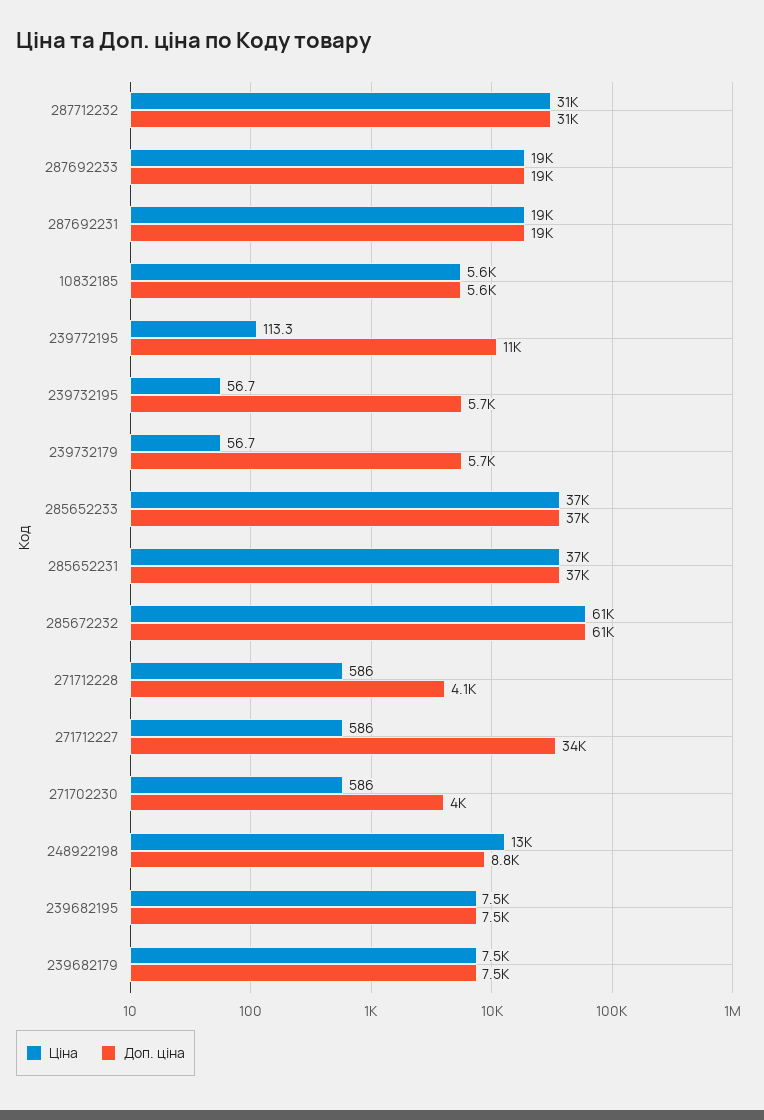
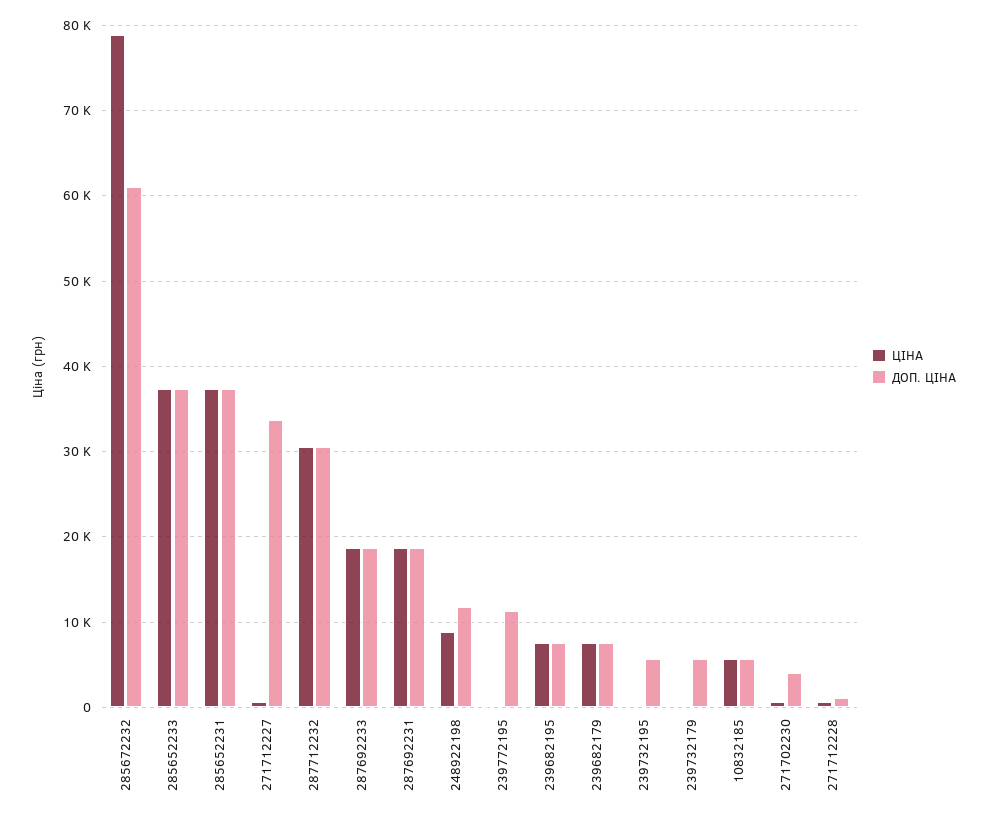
  {
    "Ціна": {
      "287712232": 31000,
      "287692233": 19000,
      "287692231": 19000,
      "10832185": 5600,
      "239772195": 113.3,
      "239732195": 56.7,
      "239732179": 56.7,
      "285652233": 37000,
      "285652231": 37000,
-     "285672232": 61000,
+     "285672232": 79000,
      "271712228": 586,
      "271712227": 586,
      "271702230": 586,
-     "248922198": 13000,
+     "248922198": 9000,
      "239682195": 7500,
      "239682179": 7500
    },
    "Доп. ціна": {
      "287712232": 31000,
      "287692233": 19000,
      "287692231": 19000,
      "10832185": 5600,
      "239772195": 11000,
      "239732195": 5700,
      "239732179": 5700,
      "285652233": 37000,
      "285652231": 37000,
      "285672232": 61000,
-     "271712228": 4100,
+     "271712228": 1000,
      "271712227": 34000,
      "271702230": 4000,
-     "248922198": 8800,
+     "248922198": 12000,
      "239682195": 7500,
      "239682179": 7500
    }
  }

